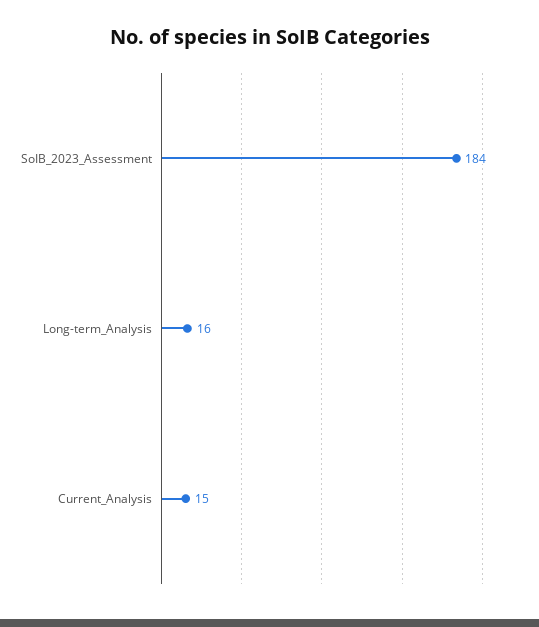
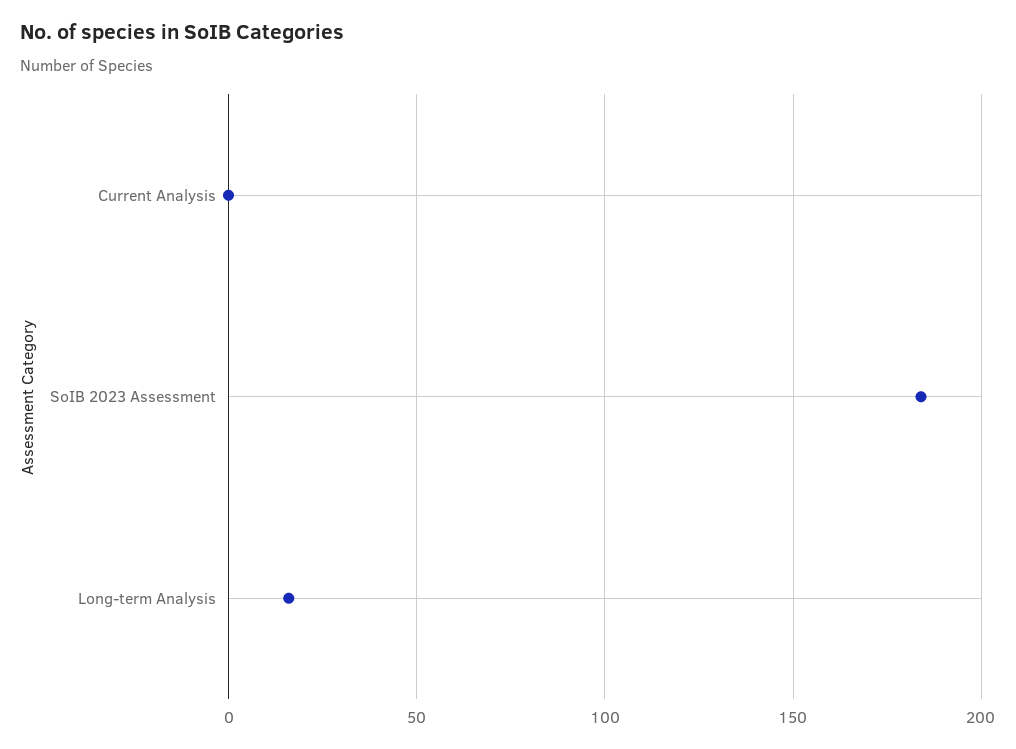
  {
    "SoIB_2023_Assessment": 184,
    "Long-term_Analysis": 16,
-   "Current_Analysis": 15
+   "Current_Analysis": 0
  }

